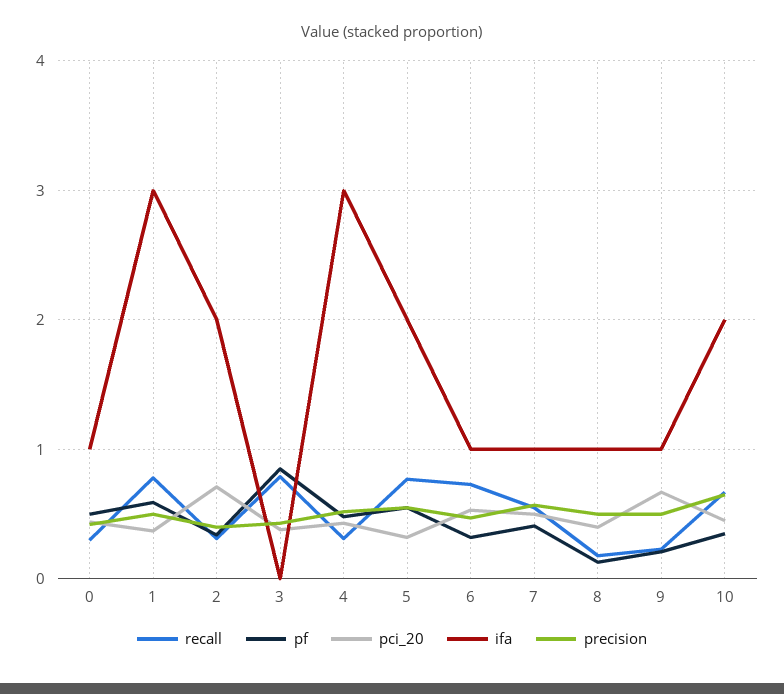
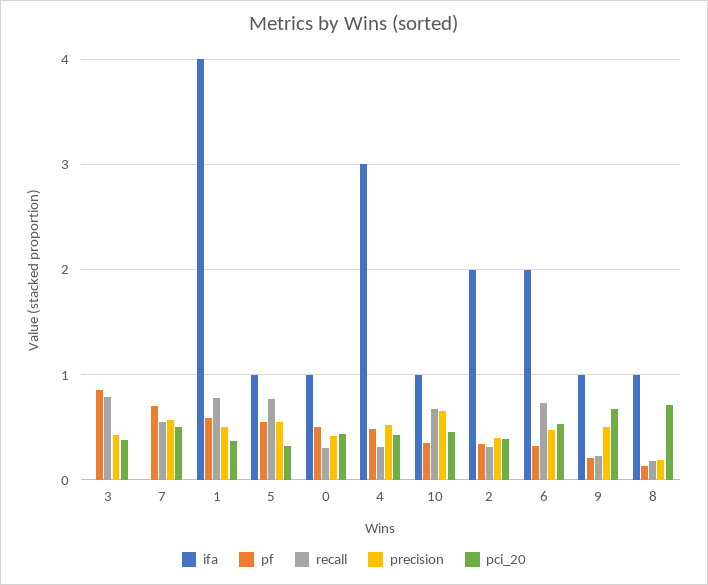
  {
    "recall": {
      "0": 0.3,
      "1": 0.8,
      "2": 0.3,
      "3": 0.8,
      "4": 0.3,
      "5": 0.8,
      "6": 0.7,
      "7": 0.6,
      "8": 0.2,
      "9": 0.2,
      "10": 0.7
    },
    "pf": {
      "0": 0.5,
      "1": 0.6,
      "2": 0.3,
      "3": 0.9,
      "4": 0.5,
      "5": 0.6,
      "6": 0.3,
-     "7": 0.4,
+     "7": 0.7,
      "8": 0.1,
      "9": 0.2,
      "10": 0.4
    },
    "pci_20": {
      "0": 0.4,
      "1": 0.4,
-     "2": 0.7,
+     "2": 0.4,
      "3": 0.4,
      "4": 0.4,
      "5": 0.3,
      "6": 0.5,
      "7": 0.5,
-     "8": 0.4,
+     "8": 0.7,
      "9": 0.7,
      "10": 0.5
    },
    "ifa": {
      "0": 1,
-     "1": 3,
+     "1": 4,
      "2": 2,
      "3": 0,
      "4": 3,
-     "5": 2,
+     "5": 1,
-     "6": 1,
+     "6": 2,
-     "7": 1,
+     "7": 0,
      "8": 1,
      "9": 1,
-     "10": 2
+     "10": 1
    },
    "precision": {
      "0": 0.4,
      "1": 0.5,
      "2": 0.4,
      "3": 0.4,
      "4": 0.5,
      "5": 0.6,
      "6": 0.5,
      "7": 0.6,
-     "8": 0.5,
+     "8": 0.2,
      "9": 0.5,
      "10": 0.7
    }
  }

